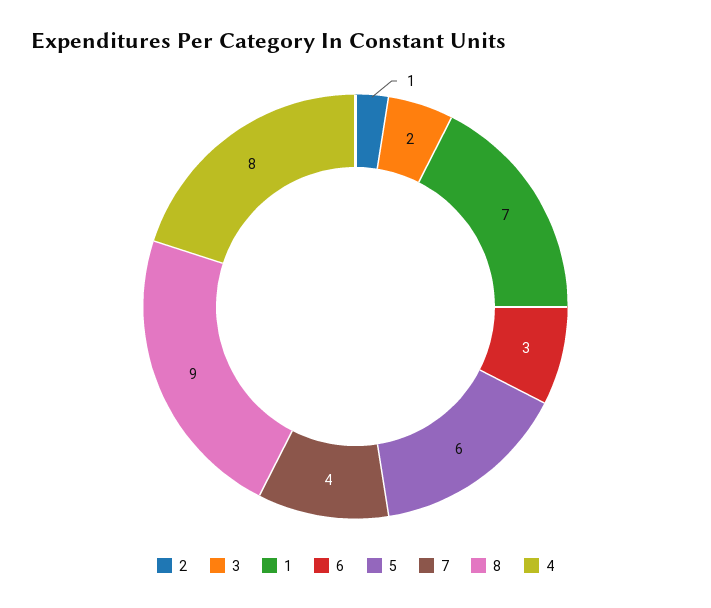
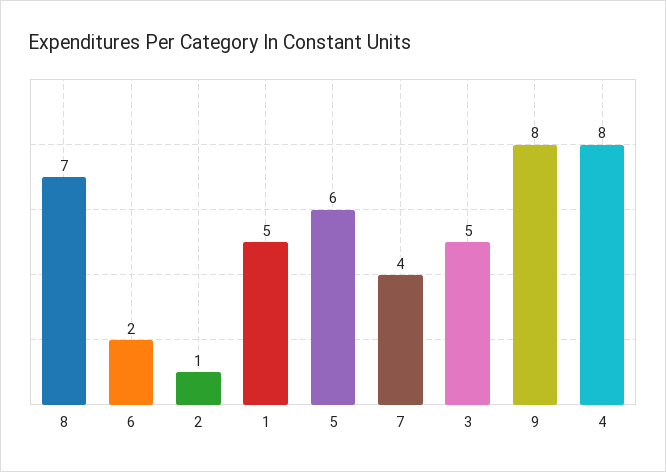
  {
    "2": 1,
-   "3": 2,
+   "3": 5,
-   "1": 7,
+   "1": 5,
-   "6": 3,
+   "6": 2,
    "5": 6,
    "7": 4,
-   "8": 9,
+   "8": 7,
-   "4": 8
+   "4": 8,
+   "9": 8
  }

